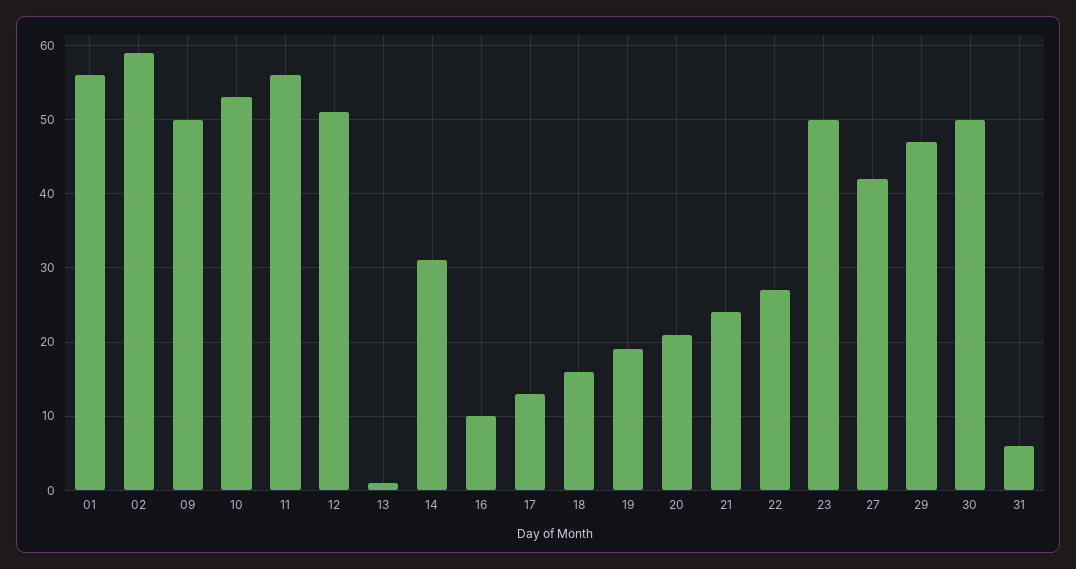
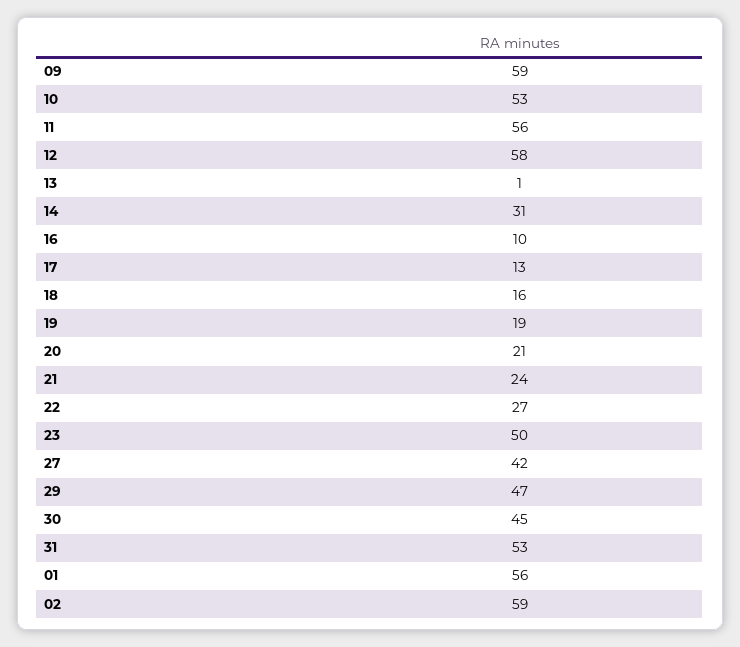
  {
    "01": 56,
    "02": 59,
-   "09": 50,
+   "09": 59,
    "10": 53,
    "11": 56,
-   "12": 51,
+   "12": 58,
    "13": 1,
    "14": 31,
    "16": 10,
    "17": 13,
    "18": 16,
    "19": 19,
    "20": 21,
    "21": 24,
    "22": 27,
    "23": 50,
    "27": 42,
    "29": 47,
-   "30": 50,
+   "30": 45,
-   "31": 6
+   "31": 53
  }

